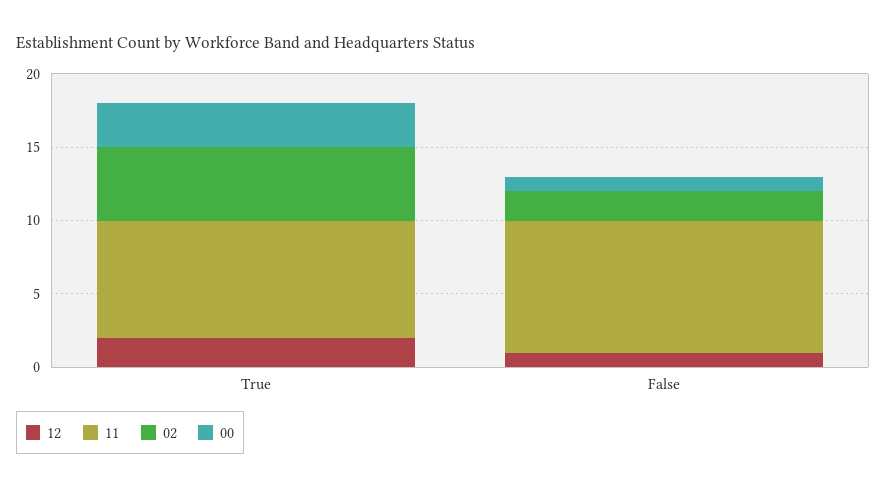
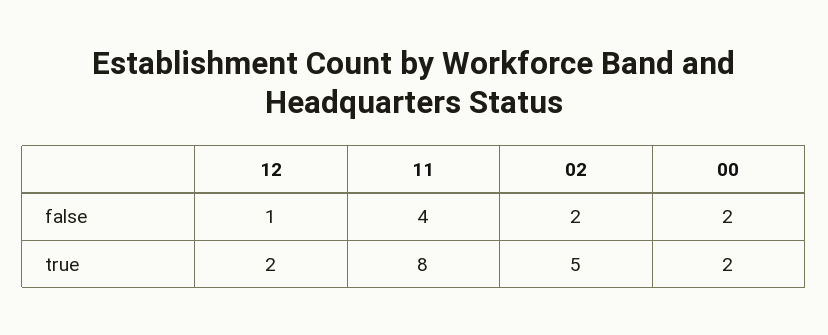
  {
    "12": {
      "True": 2,
      "False": 1
    },
    "11": {
      "True": 8,
-     "False": 9
+     "False": 4
    },
    "02": {
      "True": 5,
      "False": 2
    },
    "00": {
-     "True": 3,
+     "True": 2,
-     "False": 1
+     "False": 2
    }
  }

